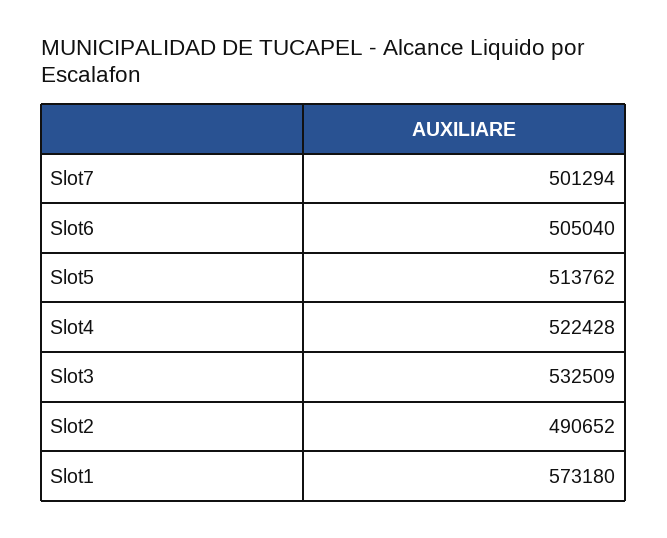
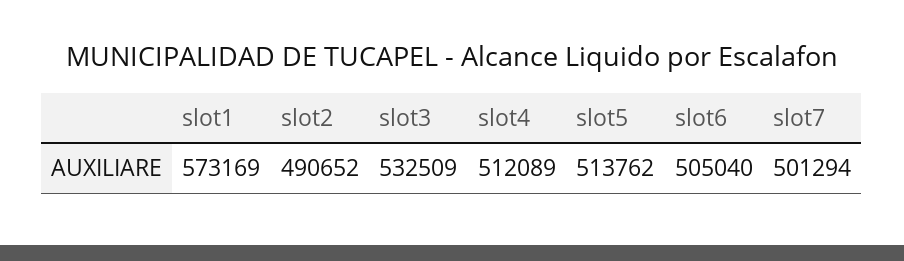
  {
    "Slot7": 501294,
    "Slot6": 505040,
    "Slot5": 513762,
-   "Slot4": 522428,
+   "Slot4": 512089,
    "Slot3": 532509,
    "Slot2": 490652,
-   "Slot1": 573180
+   "Slot1": 573169
  }

